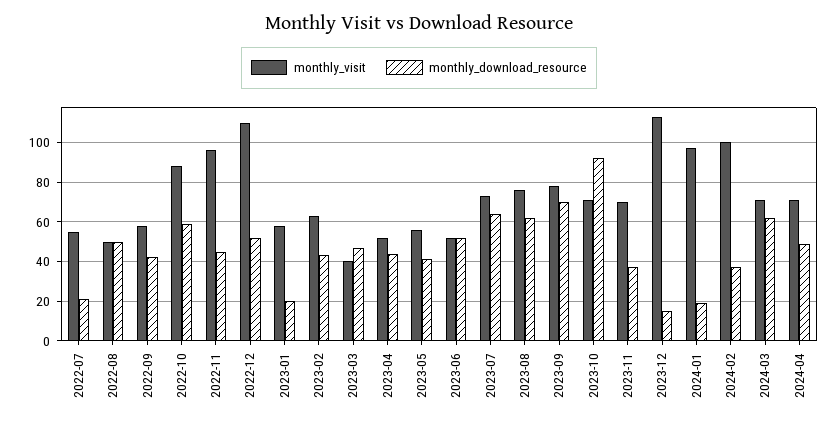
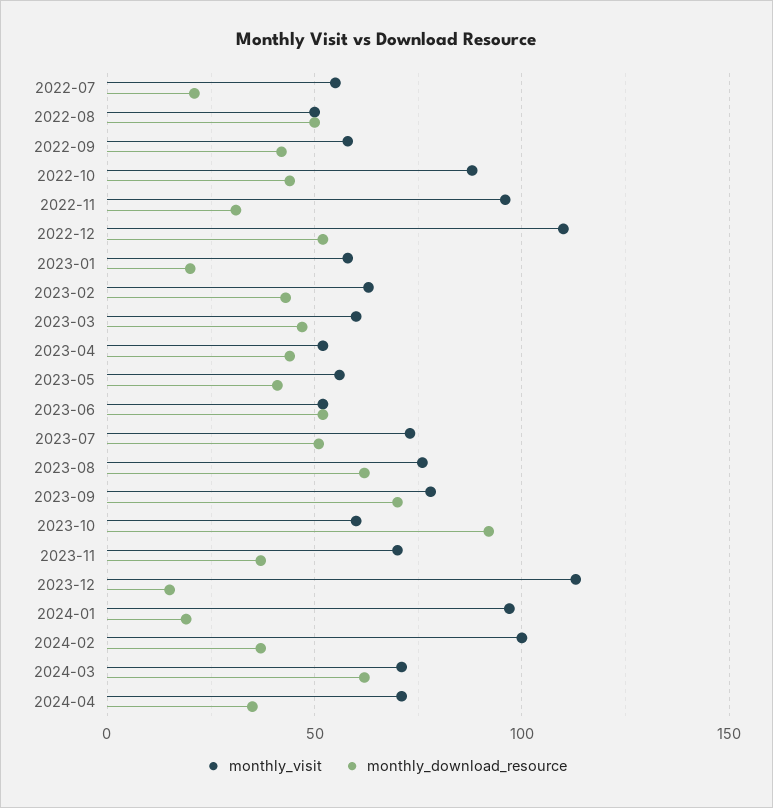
  {
    "monthly_visit": {
      "2022-07": 55,
      "2022-08": 50,
      "2022-09": 60,
      "2022-10": 90,
      "2022-11": 95,
      "2022-12": 110,
      "2023-01": 60,
      "2023-02": 65,
-     "2023-03": 40,
+     "2023-03": 60,
      "2023-04": 50,
      "2023-05": 55,
      "2023-06": 50,
      "2023-07": 75,
      "2023-08": 75,
      "2023-09": 80,
-     "2023-10": 70,
+     "2023-10": 60,
      "2023-11": 70,
      "2023-12": 115,
      "2024-01": 95,
      "2024-02": 100,
      "2024-03": 70,
      "2024-04": 70
    },
    "monthly_download_resource": {
      "2022-07": 20,
      "2022-08": 50,
      "2022-09": 40,
-     "2022-10": 60,
+     "2022-10": 45,
-     "2022-11": 45,
+     "2022-11": 30,
      "2022-12": 50,
      "2023-01": 20,
      "2023-02": 45,
      "2023-03": 45,
      "2023-04": 45,
      "2023-05": 40,
      "2023-06": 50,
-     "2023-07": 65,
+     "2023-07": 50,
      "2023-08": 60,
      "2023-09": 70,
      "2023-10": 90,
      "2023-11": 35,
      "2023-12": 15,
      "2024-01": 20,
      "2024-02": 35,
      "2024-03": 60,
-     "2024-04": 50
+     "2024-04": 35
    }
  }

